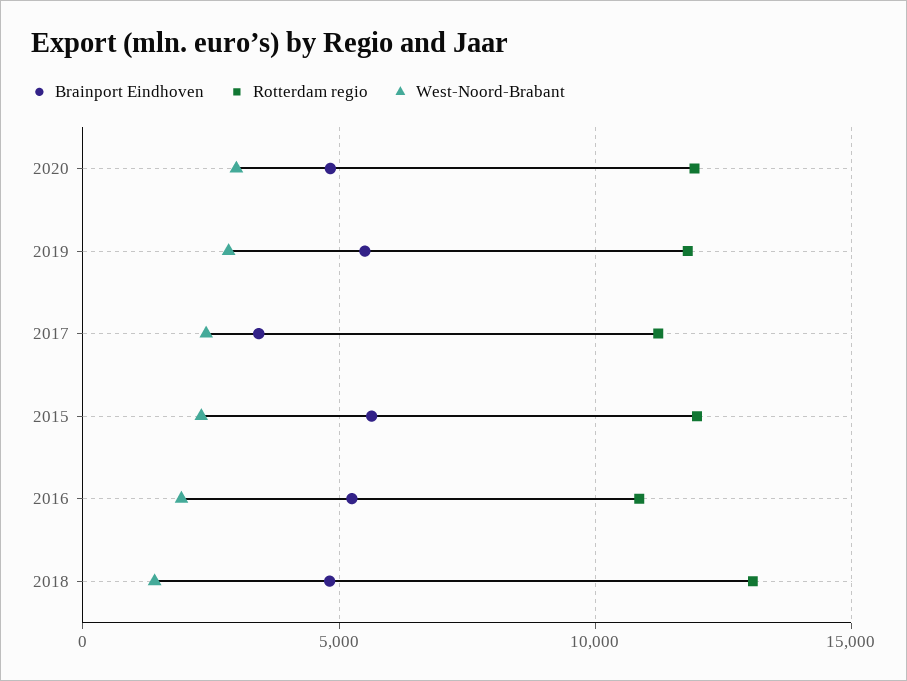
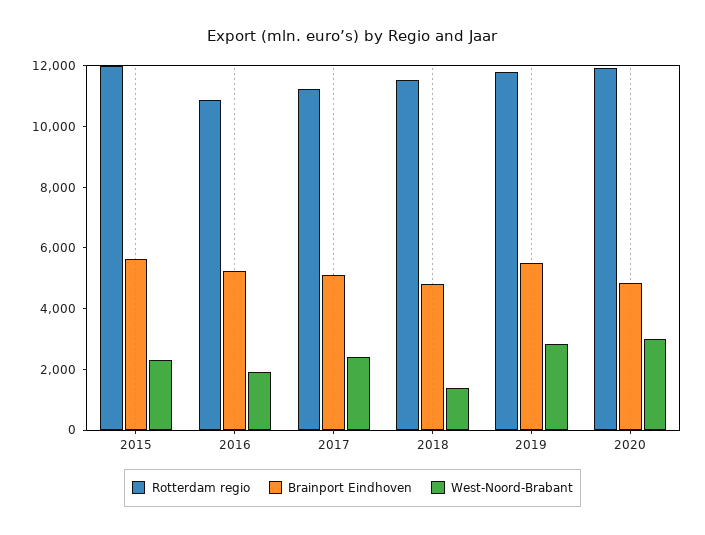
  {
    "Brainport Eindhoven": {
      "2020": 5000,
      "2019": 5500,
-     "2017": 3500,
+     "2017": 5000,
      "2015": 5500,
      "2016": 5500,
      "2018": 5000
    },
    "Rotterdam regio": {
      "2020": 12000,
      "2019": 12000,
      "2017": 11000,
      "2015": 12000,
      "2016": 11000,
-     "2018": 13000
+     "2018": 11500
    },
    "West-Noord-Brabant": {
      "2020": 3000,
      "2019": 3000,
      "2017": 2500,
      "2015": 2500,
      "2016": 2000,
      "2018": 1500
    }
  }

